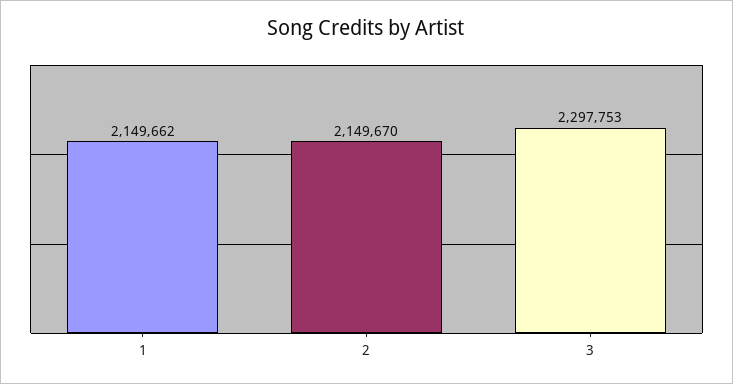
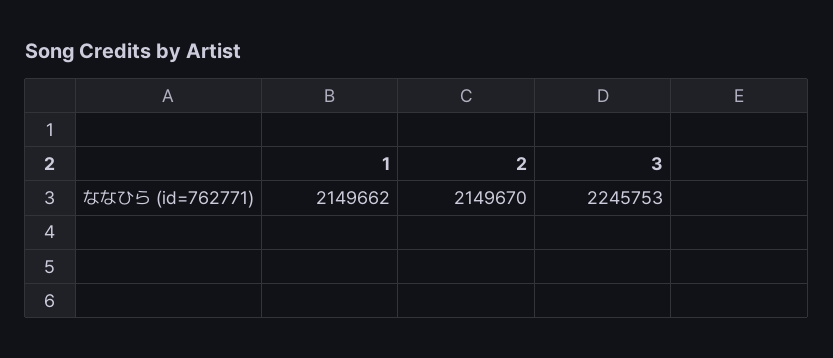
  {
    "1": 2149662,
    "2": 2149670,
-   "3": 2297753
+   "3": 2245753
  }

